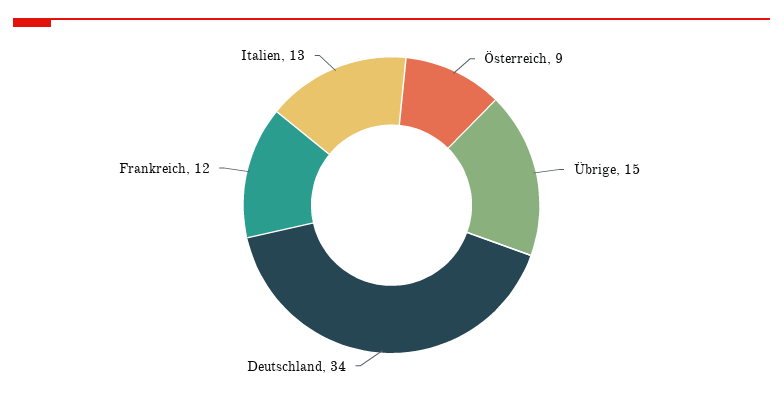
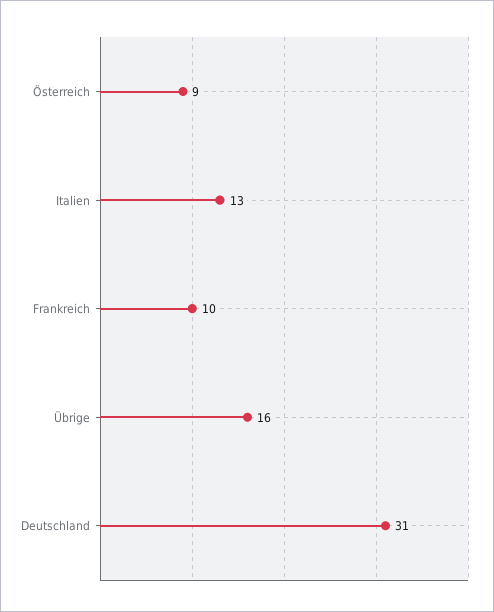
  {
    "Österreich": 9,
-   "Übrige": 15,
+   "Übrige": 16,
-   "Deutschland": 34,
+   "Deutschland": 31,
-   "Frankreich": 12,
+   "Frankreich": 10,
    "Italien": 13
  }

